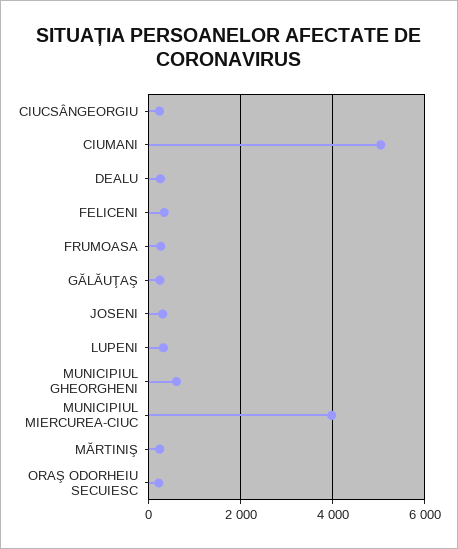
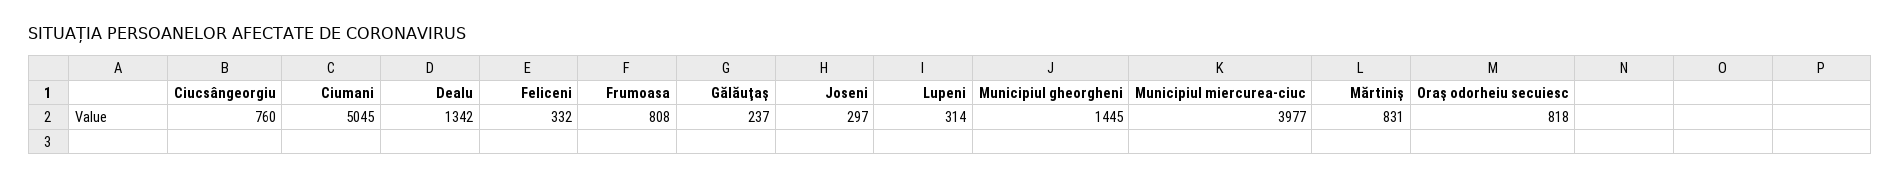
  {
-   "CIUCSÂNGEORGIU": 200,
+   "CIUCSÂNGEORGIU": 760,
    "CIUMANI": 5045,
-   "DEALU": 200,
+   "DEALU": 1342,
    "FELICENI": 332,
-   "FRUMOASA": 200,
+   "FRUMOASA": 808,
    "GĂLĂUŢAŞ": 237,
    "JOSENI": 297,
    "LUPENI": 314,
-   "MUNICIPIUL GHEORGHENI": 600,
+   "MUNICIPIUL GHEORGHENI": 1445,
    "MUNICIPIUL MIERCUREA-CIUC": 3977,
-   "MĂRTINIŞ": 200,
+   "MĂRTINIŞ": 831,
-   "ORAŞ ODORHEIU SECUIESC": 200
+   "ORAŞ ODORHEIU SECUIESC": 818
  }

